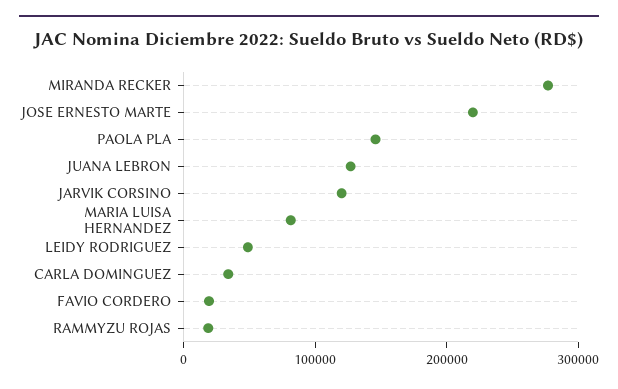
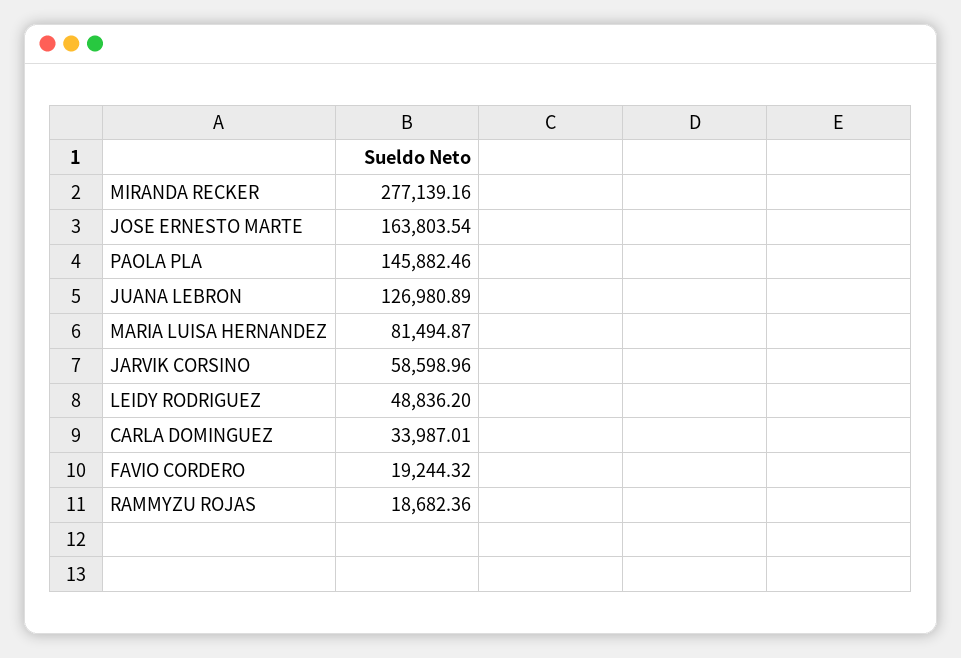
  {
    "MIRANDA RECKER": 277139.16,
-   "JOSE ERNESTO MARTE": 220000,
+   "JOSE ERNESTO MARTE": 163803.54,
    "PAOLA PLA": 145882.46,
    "JUANA LEBRON": 126980.89,
-   "JARVIK CORSINO": 120000,
+   "JARVIK CORSINO": 58598.96,
    "MARIA LUISA HERNANDEZ": 81494.87,
    "LEIDY RODRIGUEZ": 48836.2,
    "CARLA DOMINGUEZ": 33987.01,
    "FAVIO CORDERO": 19244.32,
    "RAMMYZU ROJAS": 18682.36
  }

